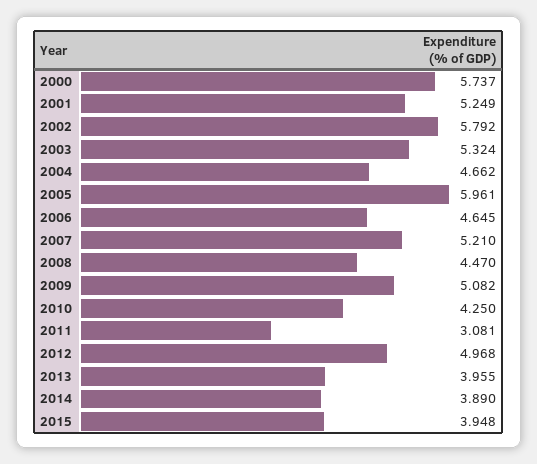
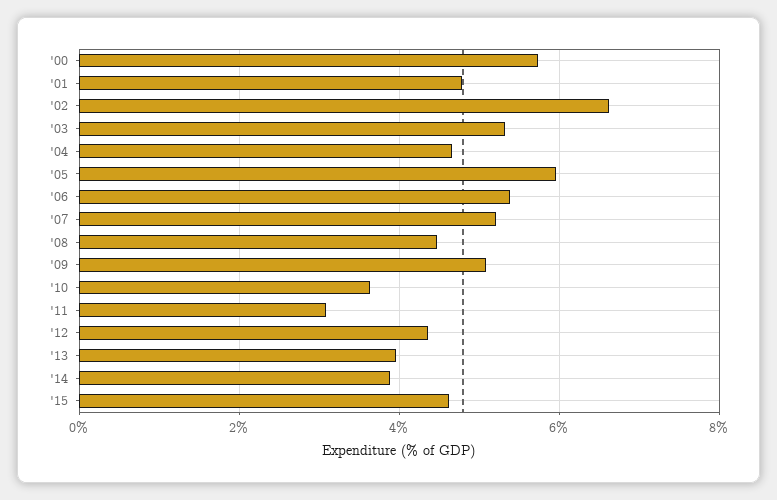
  {
    "2000": 5.737,
-   "2001": 5.249,
+   "2001": 4.8,
-   "2002": 5.792,
+   "2002": 6.6,
    "2003": 5.324,
    "2004": 4.662,
    "2005": 5.961,
-   "2006": 4.645,
+   "2006": 5.4,
    "2007": 5.21,
    "2008": 4.47,
    "2009": 5.082,
-   "2010": 4.25,
+   "2010": 3.6,
    "2011": 3.081,
-   "2012": 4.968,
+   "2012": 4.4,
    "2013": 3.955,
    "2014": 3.89,
-   "2015": 3.948
+   "2015": 4.6
  }

